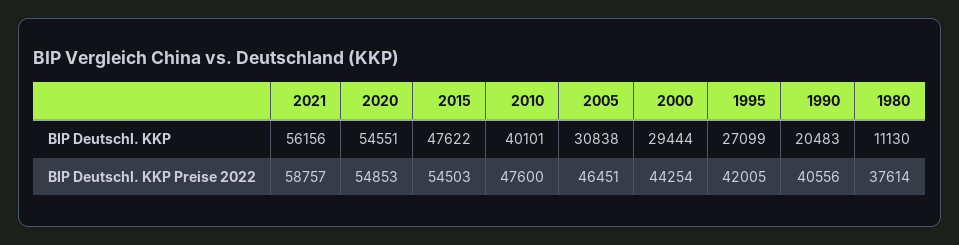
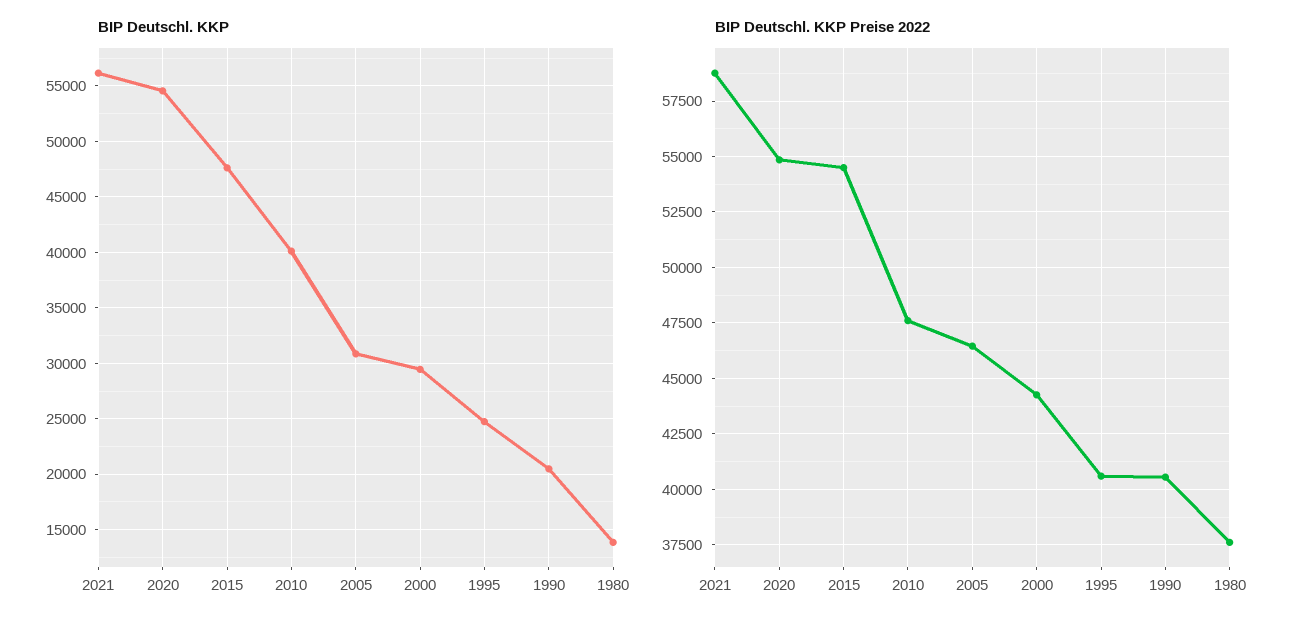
  {
    "BIP Deutschl. KKP": {
      "2021": 56156,
      "2020": 54551,
      "2015": 47622,
      "2010": 40101,
      "2005": 30838,
      "2000": 29444,
-     "1995": 27099,
+     "1995": 25000,
      "1990": 20483,
-     "1980": 11130
+     "1980": 14000
    },
    "BIP Deutschl. KKP Preise 2022": {
      "2021": 58757,
      "2020": 54853,
      "2015": 54503,
      "2010": 47600,
      "2005": 46451,
      "2000": 44254,
-     "1995": 42005,
+     "1995": 40500,
      "1990": 40556,
      "1980": 37614
    }
  }

